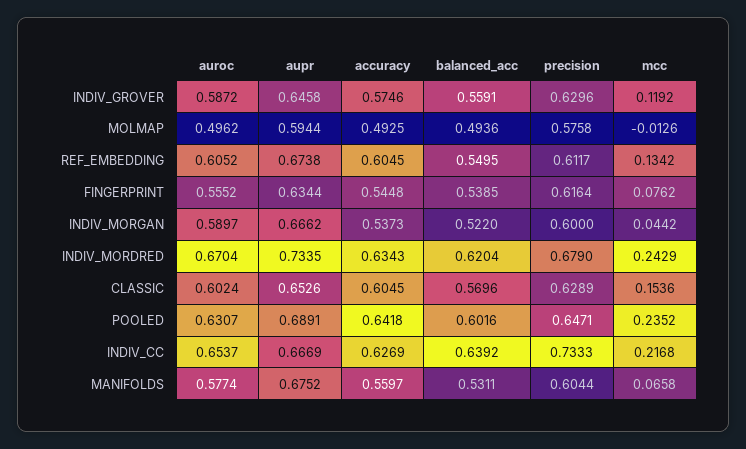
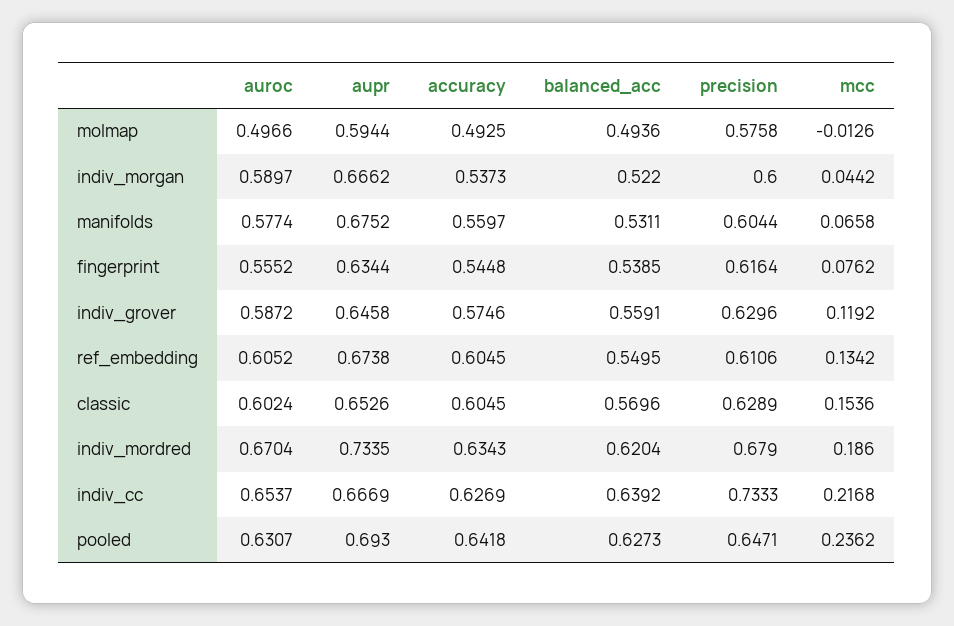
  {
    "auroc": {
      "INDIV_GROVER": 0.5872,
-     "MOLMAP": 0.4962,
+     "MOLMAP": 0.4966,
      "REF_EMBEDDING": 0.6052,
      "FINGERPRINT": 0.5552,
      "INDIV_MORGAN": 0.5897,
      "INDIV_MORDRED": 0.6704,
      "CLASSIC": 0.6024,
      "POOLED": 0.6307,
      "INDIV_CC": 0.6537,
      "MANIFOLDS": 0.5774
    },
    "aupr": {
      "INDIV_GROVER": 0.6458,
      "MOLMAP": 0.5944,
      "REF_EMBEDDING": 0.6738,
      "FINGERPRINT": 0.6344,
      "INDIV_MORGAN": 0.6662,
      "INDIV_MORDRED": 0.7335,
      "CLASSIC": 0.6526,
-     "POOLED": 0.6891,
+     "POOLED": 0.693,
      "INDIV_CC": 0.6669,
      "MANIFOLDS": 0.6752
    },
    "accuracy": {
      "INDIV_GROVER": 0.5746,
      "MOLMAP": 0.4925,
      "REF_EMBEDDING": 0.6045,
      "FINGERPRINT": 0.5448,
      "INDIV_MORGAN": 0.5373,
      "INDIV_MORDRED": 0.6343,
      "CLASSIC": 0.6045,
      "POOLED": 0.6418,
      "INDIV_CC": 0.6269,
      "MANIFOLDS": 0.5597
    },
    "balanced_acc": {
      "INDIV_GROVER": 0.5591,
      "MOLMAP": 0.4936,
      "REF_EMBEDDING": 0.5495,
      "FINGERPRINT": 0.5385,
      "INDIV_MORGAN": 0.522,
      "INDIV_MORDRED": 0.6204,
      "CLASSIC": 0.5696,
-     "POOLED": 0.6016,
+     "POOLED": 0.6273,
      "INDIV_CC": 0.6392,
      "MANIFOLDS": 0.5311
    },
    "precision": {
      "INDIV_GROVER": 0.6296,
      "MOLMAP": 0.5758,
-     "REF_EMBEDDING": 0.6117,
+     "REF_EMBEDDING": 0.6106,
      "FINGERPRINT": 0.6164,
      "INDIV_MORGAN": 0.6,
      "INDIV_MORDRED": 0.679,
      "CLASSIC": 0.6289,
      "POOLED": 0.6471,
      "INDIV_CC": 0.7333,
      "MANIFOLDS": 0.6044
    },
    "mcc": {
      "INDIV_GROVER": 0.1192,
      "MOLMAP": -0.0126,
      "REF_EMBEDDING": 0.1342,
      "FINGERPRINT": 0.0762,
      "INDIV_MORGAN": 0.0442,
-     "INDIV_MORDRED": 0.2429,
+     "INDIV_MORDRED": 0.186,
      "CLASSIC": 0.1536,
-     "POOLED": 0.2352,
+     "POOLED": 0.2362,
      "INDIV_CC": 0.2168,
      "MANIFOLDS": 0.0658
    }
  }

